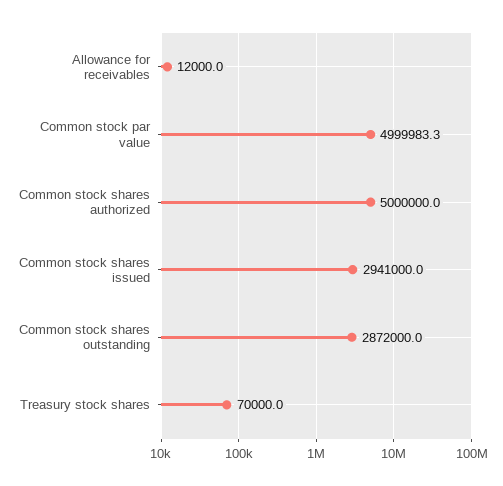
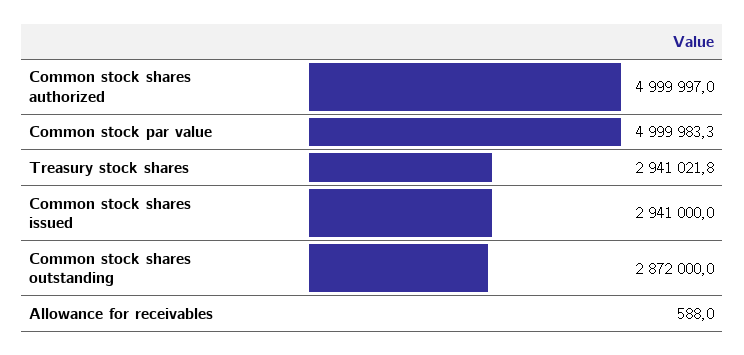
  {
-   "Allowance for receivables": 12000,
+   "Allowance for receivables": 588,
    "Common stock par value": 4999983.3,
-   "Common stock shares authorized": 5000000,
+   "Common stock shares authorized": 4999997,
    "Common stock shares issued": 2941000,
    "Common stock shares outstanding": 2872000,
-   "Treasury stock shares": 70000
+   "Treasury stock shares": 2941021.8
  }

